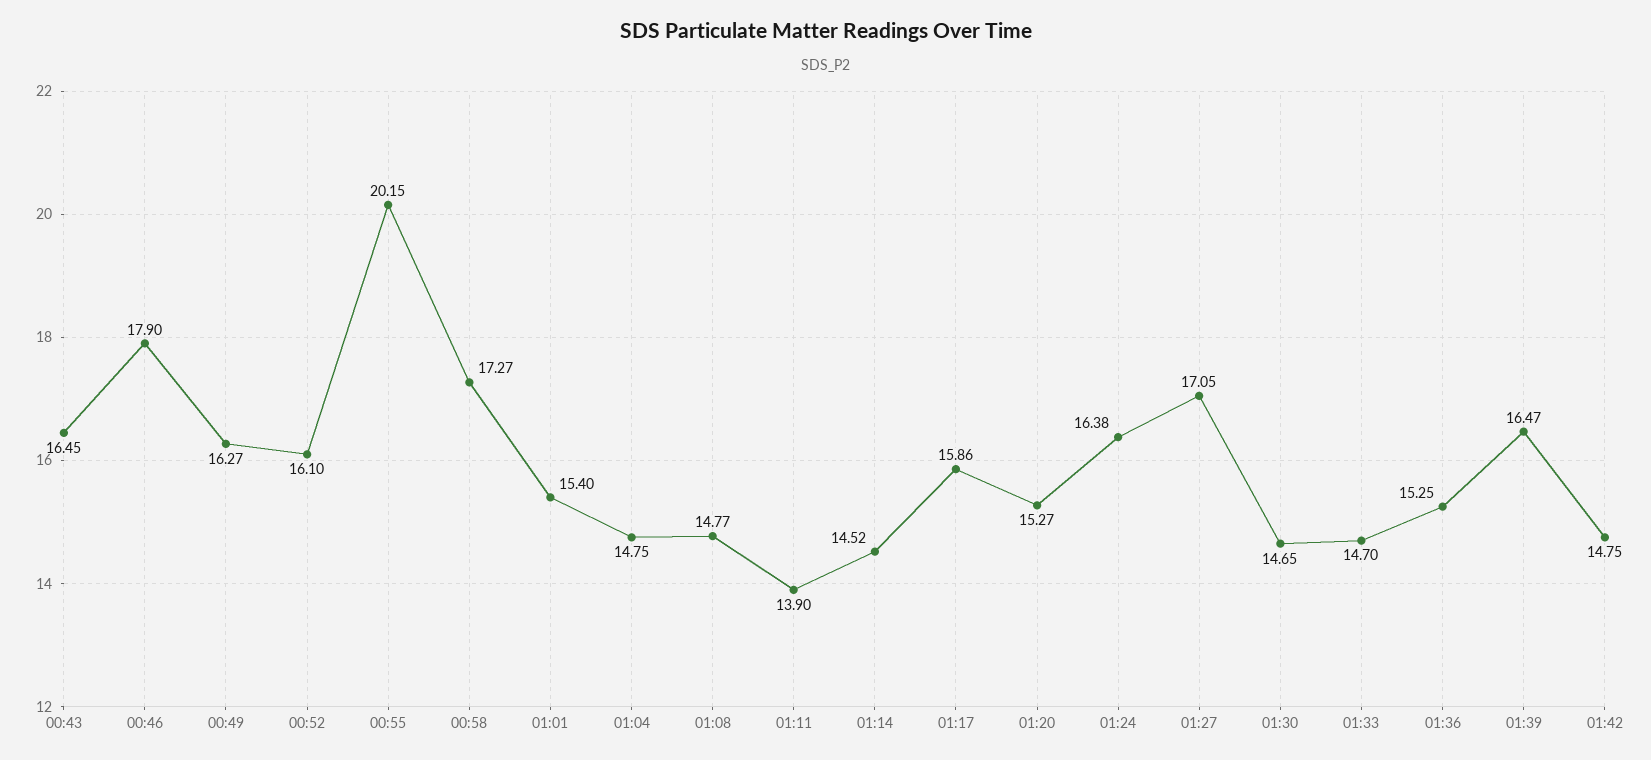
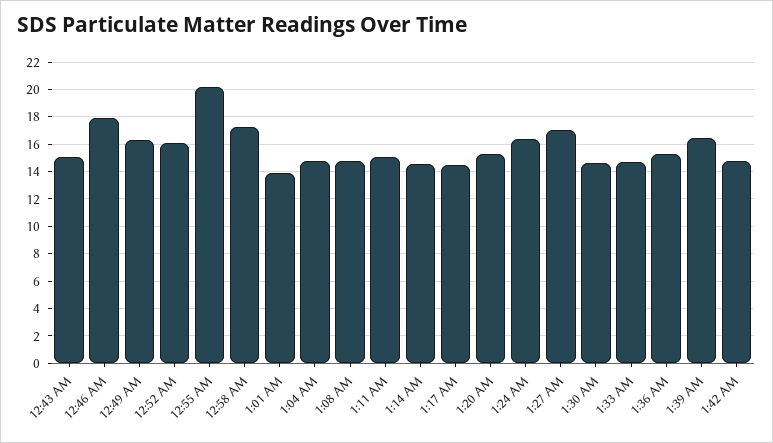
  {
-   "00:43": 16.45,
+   "00:43": 15,
    "00:46": 17.9,
    "00:49": 16.27,
    "00:52": 16.1,
    "00:55": 20.15,
    "00:58": 17.27,
-   "01:01": 15.4,
+   "01:01": 14,
    "01:04": 14.75,
    "01:08": 14.77,
-   "01:11": 13.9,
+   "01:11": 15,
    "01:14": 14.52,
-   "01:17": 15.86,
+   "01:17": 14.5,
    "01:20": 15.27,
    "01:24": 16.38,
    "01:27": 17.05,
    "01:30": 14.65,
    "01:33": 14.7,
    "01:36": 15.25,
    "01:39": 16.47,
    "01:42": 14.75
  }

